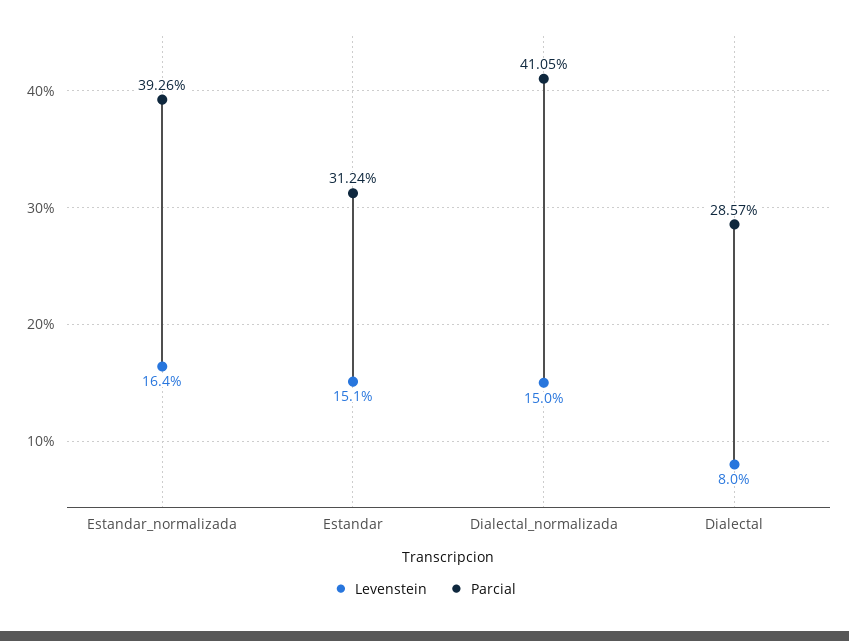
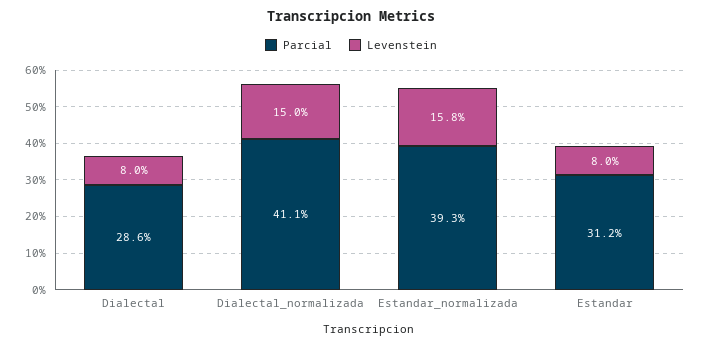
  {
    "Levenstein": {
-     "Estandar_normalizada": 16.4,
+     "Estandar_normalizada": 15.8,
-     "Estandar": 15.1,
+     "Estandar": 8,
      "Dialectal_normalizada": 15,
      "Dialectal": 8
    },
    "Parcial": {
      "Estandar_normalizada": 39.26,
      "Estandar": 31.24,
      "Dialectal_normalizada": 41.05,
      "Dialectal": 28.57
    }
  }

